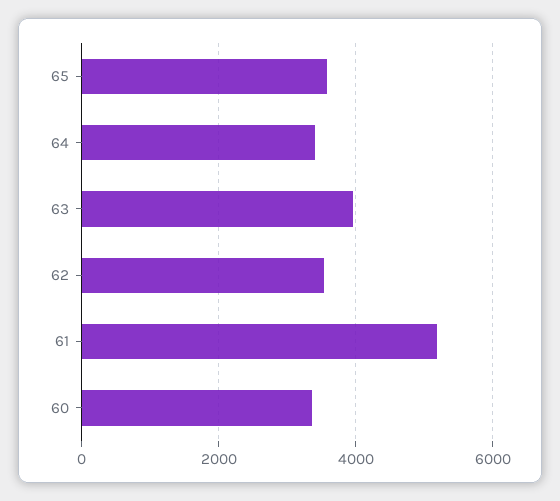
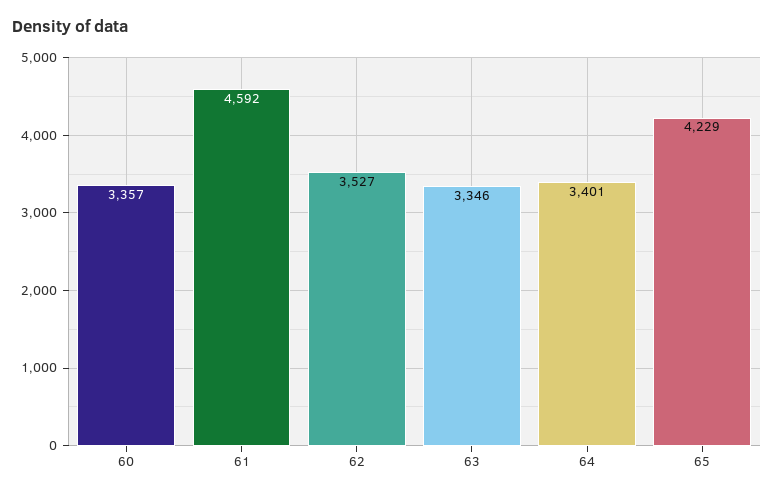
  {
-   "65": 3600,
+   "65": 4229,
    "64": 3401,
-   "63": 4000,
+   "63": 3346,
    "62": 3527,
-   "61": 5200,
+   "61": 4592,
    "60": 3357
  }

